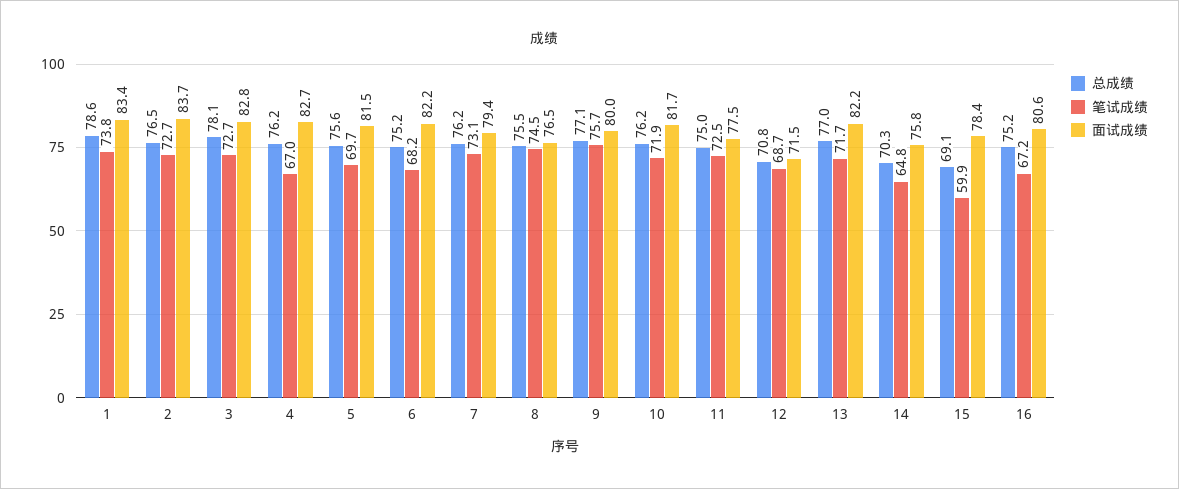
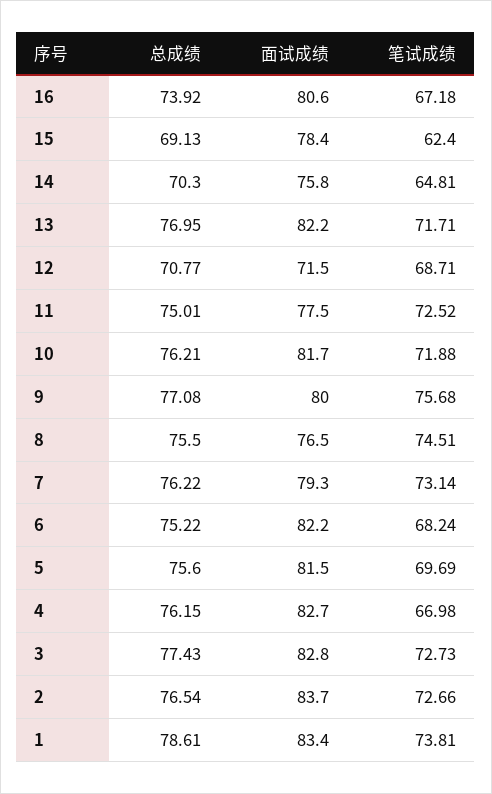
  {
    "总成绩": {
      "1": 78.61,
      "2": 76.54,
-     "3": 78.1,
+     "3": 77.43,
      "4": 76.15,
      "5": 75.6,
      "6": 75.22,
      "7": 76.22,
      "8": 75.5,
      "9": 77.08,
      "10": 76.21,
      "11": 75.01,
      "12": 70.77,
      "13": 76.95,
      "14": 70.3,
      "15": 69.13,
-     "16": 75.2
+     "16": 73.92
    },
    "笔试成绩": {
      "1": 73.81,
      "2": 72.66,
      "3": 72.73,
      "4": 66.98,
      "5": 69.69,
      "6": 68.24,
      "7": 73.14,
      "8": 74.51,
      "9": 75.68,
      "10": 71.88,
      "11": 72.52,
      "12": 68.71,
      "13": 71.71,
      "14": 64.81,
-     "15": 59.9,
+     "15": 62.4,
      "16": 67.18
    },
    "面试成绩": {
      "1": 83.4,
      "2": 83.7,
      "3": 82.8,
      "4": 82.7,
      "5": 81.5,
      "6": 82.2,
-     "7": 79.4,
+     "7": 79.3,
      "8": 76.5,
      "9": 80,
      "10": 81.7,
      "11": 77.5,
      "12": 71.5,
      "13": 82.2,
      "14": 75.8,
      "15": 78.4,
      "16": 80.6
    }
  }

